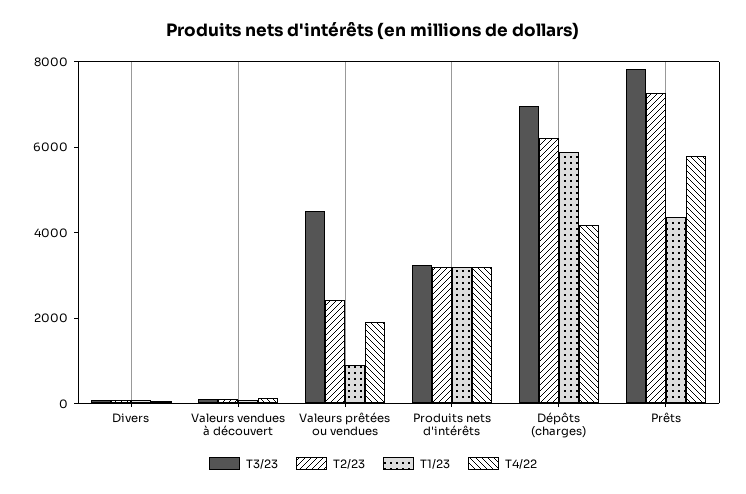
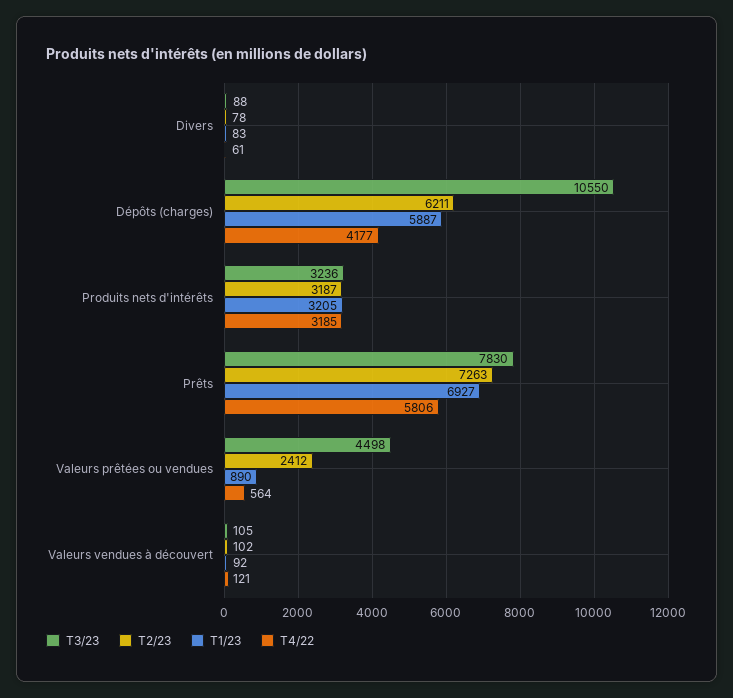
  {
    "T3/23": {
      "Divers": 88,
      "Valeurs vendues à découvert": 105,
      "Valeurs prêtées ou vendues": 4498,
      "Produits nets d'intérêts": 3236,
-     "Dépôts (charges)": 7000,
+     "Dépôts (charges)": 10550,
      "Prêts": 7830
    },
    "T2/23": {
      "Divers": 78,
      "Valeurs vendues à découvert": 102,
      "Valeurs prêtées ou vendues": 2412,
      "Produits nets d'intérêts": 3187,
      "Dépôts (charges)": 6211,
      "Prêts": 7263
    },
    "T1/23": {
      "Divers": 83,
      "Valeurs vendues à découvert": 92,
      "Valeurs prêtées ou vendues": 890,
      "Produits nets d'intérêts": 3205,
      "Dépôts (charges)": 5887,
-     "Prêts": 4500
+     "Prêts": 6927
    },
    "T4/22": {
      "Divers": 61,
      "Valeurs vendues à découvert": 121,
-     "Valeurs prêtées ou vendues": 2000,
+     "Valeurs prêtées ou vendues": 564,
      "Produits nets d'intérêts": 3185,
      "Dépôts (charges)": 4177,
      "Prêts": 5806
    }
  }

